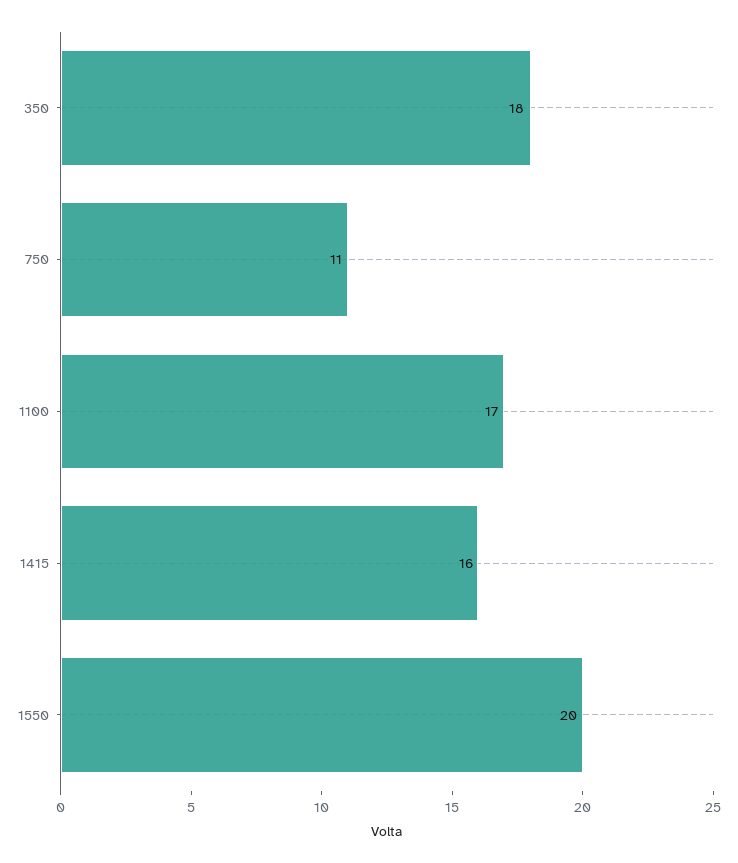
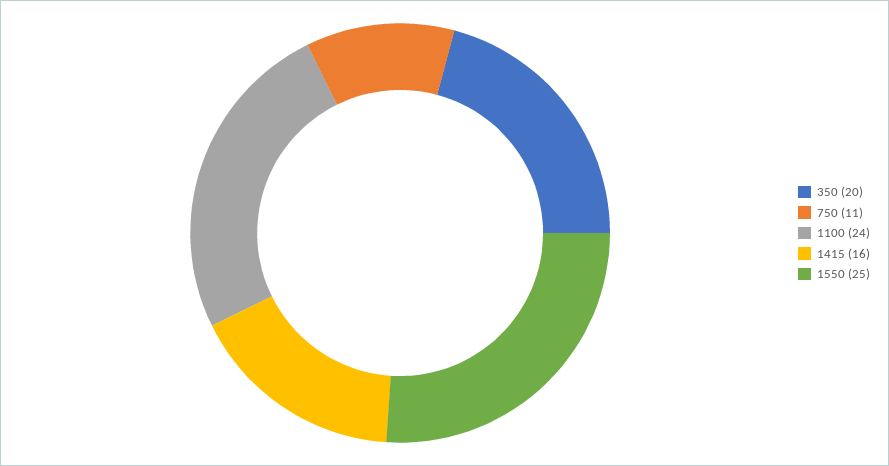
  {
-   "350": 18,
+   "350": 20,
    "750": 11,
-   "1100": 17,
+   "1100": 24,
    "1415": 16,
-   "1550": 20
+   "1550": 25
  }

